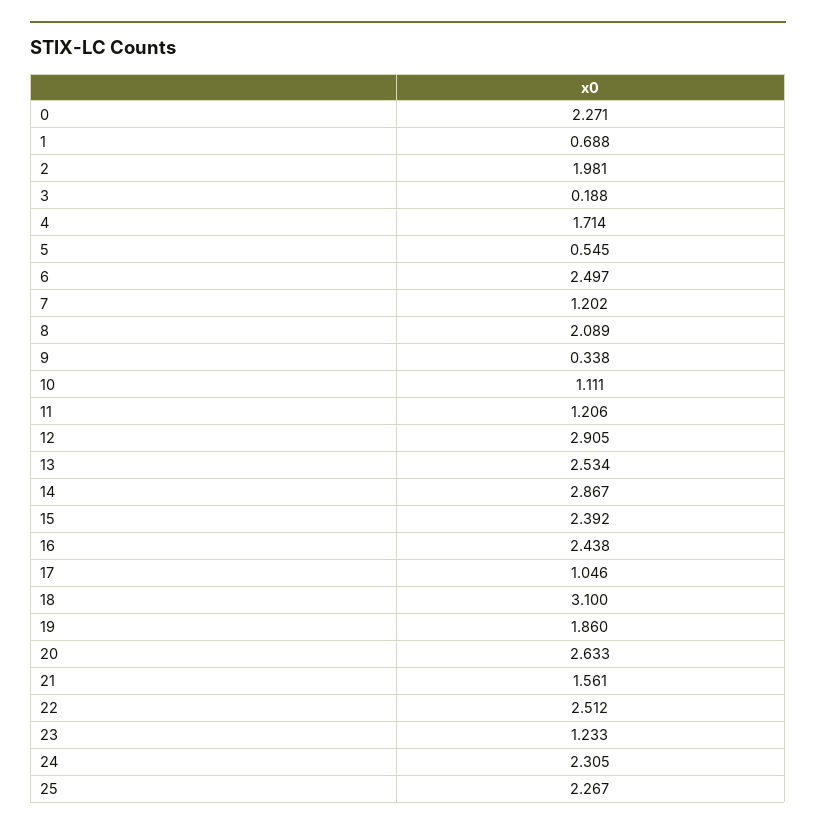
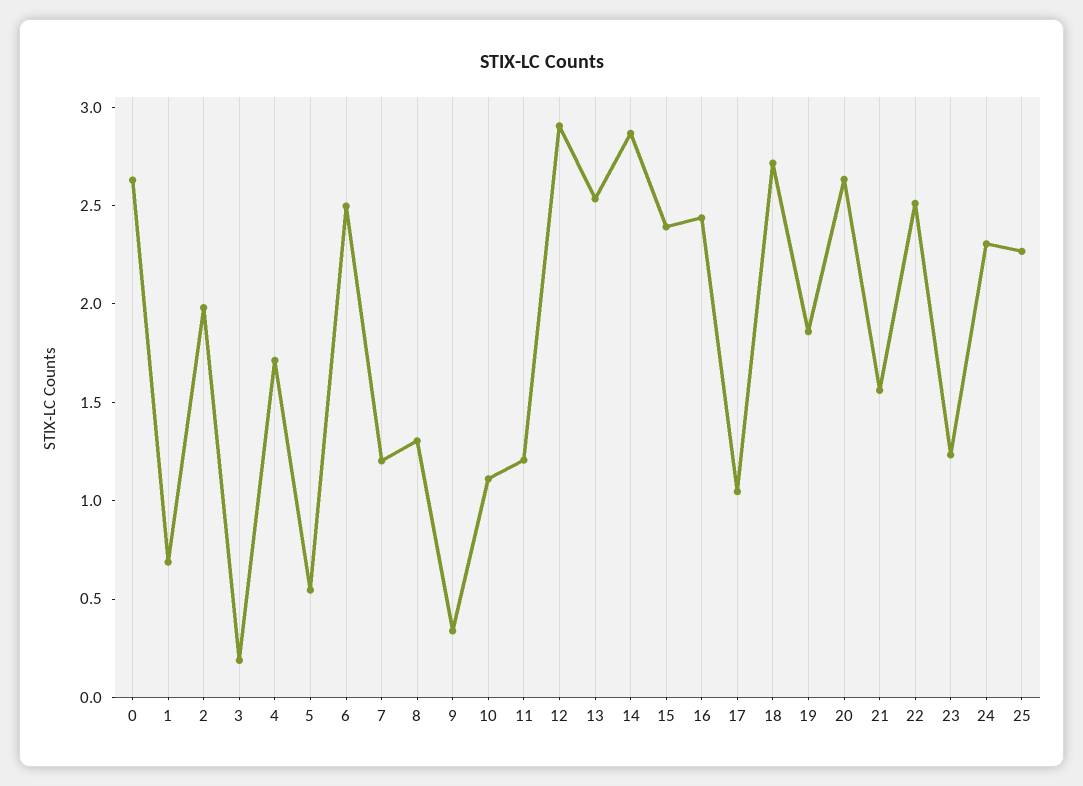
  {
-   "0": 2.271,
+   "0": 2.6,
    "1": 0.688,
    "2": 1.981,
    "3": 0.188,
    "4": 1.714,
    "5": 0.545,
    "6": 2.497,
    "7": 1.202,
-   "8": 2.089,
+   "8": 1.3,
    "9": 0.338,
    "10": 1.111,
    "11": 1.206,
    "12": 2.905,
    "13": 2.534,
    "14": 2.867,
    "15": 2.392,
    "16": 2.438,
    "17": 1.046,
-   "18": 3.1,
+   "18": 2.7,
    "19": 1.86,
    "20": 2.633,
    "21": 1.561,
    "22": 2.512,
    "23": 1.233,
    "24": 2.305,
    "25": 2.267
  }

